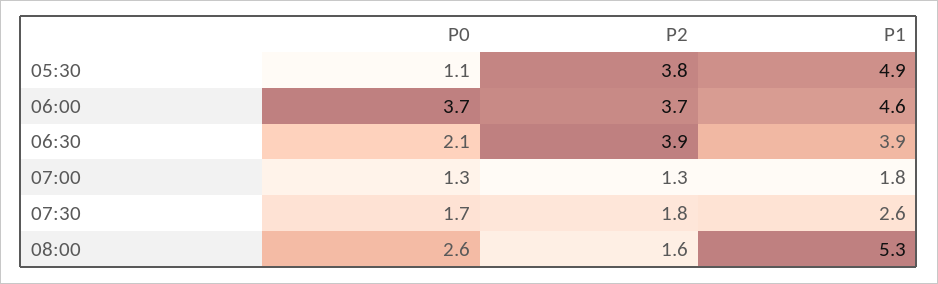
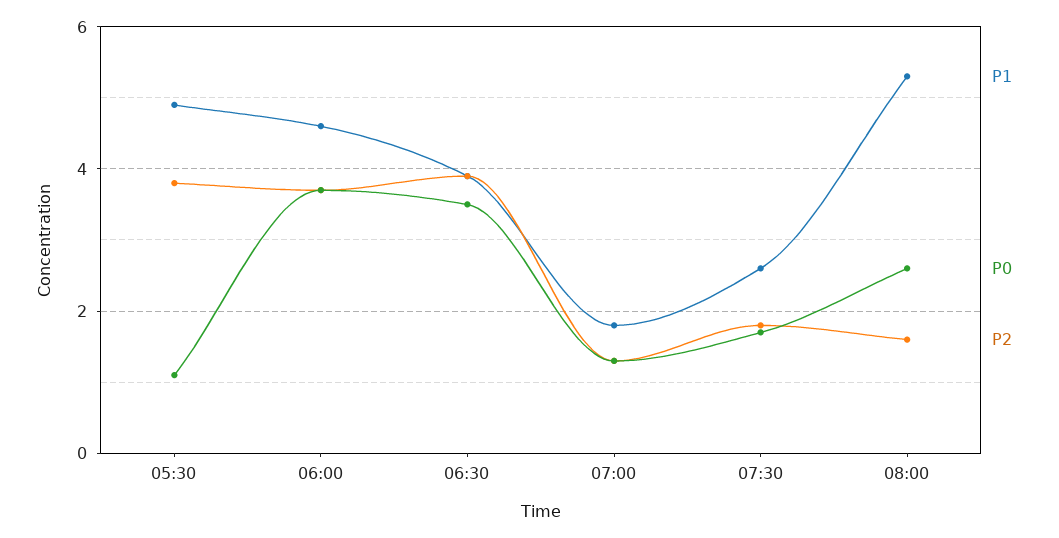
  {
    "P0": {
      "05:30": 1.1,
      "06:00": 3.7,
-     "06:30": 2.1,
+     "06:30": 3.5,
      "07:00": 1.3,
      "07:30": 1.7,
      "08:00": 2.6
    },
    "P2": {
      "05:30": 3.8,
      "06:00": 3.7,
      "06:30": 3.9,
      "07:00": 1.3,
      "07:30": 1.8,
      "08:00": 1.6
    },
    "P1": {
      "05:30": 4.9,
      "06:00": 4.6,
      "06:30": 3.9,
      "07:00": 1.8,
      "07:30": 2.6,
      "08:00": 5.3
    }
  }

